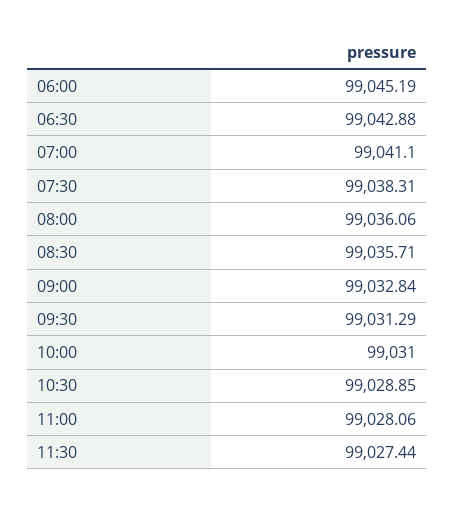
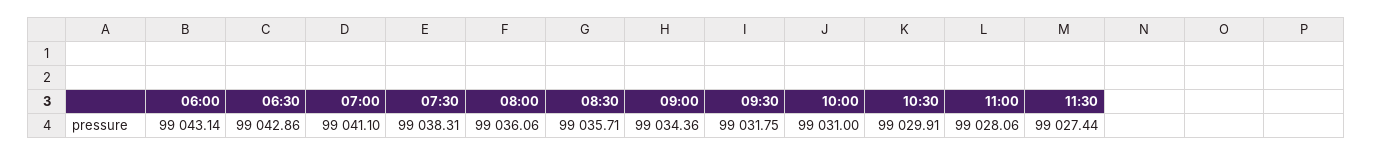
  {
-   "06:00": 99045.19,
+   "06:00": 99043.14,
-   "06:30": 99042.88,
+   "06:30": 99042.86,
    "07:00": 99041.1,
    "07:30": 99038.31,
    "08:00": 99036.06,
    "08:30": 99035.71,
-   "09:00": 99032.84,
+   "09:00": 99034.36,
-   "09:30": 99031.29,
+   "09:30": 99031.75,
    "10:00": 99031,
-   "10:30": 99028.85,
+   "10:30": 99029.91,
    "11:00": 99028.06,
    "11:30": 99027.44
  }

